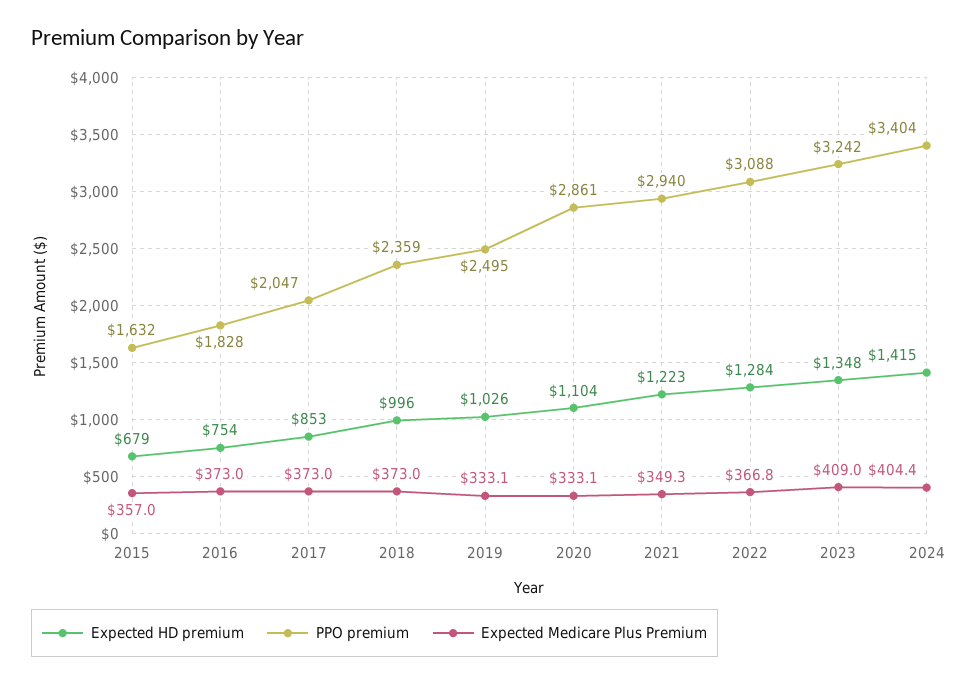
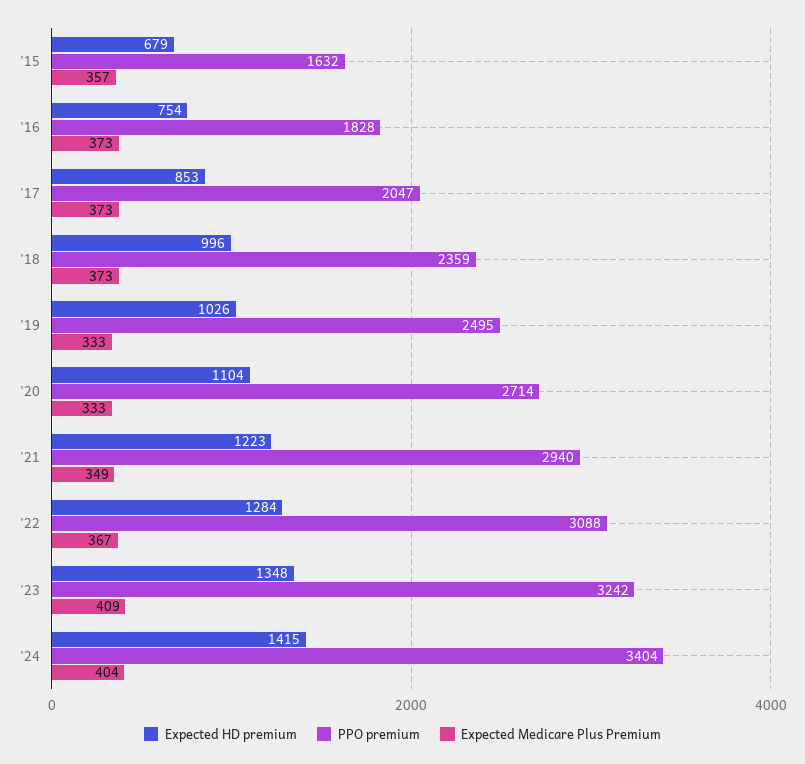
  {
    "Expected HD premium": {
      "2015": 679,
      "2016": 754,
      "2017": 853,
      "2018": 996,
      "2019": 1026,
      "2020": 1104,
      "2021": 1223,
      "2022": 1284,
      "2023": 1348,
      "2024": 1415
    },
    "PPO premium": {
      "2015": 1632,
      "2016": 1828,
      "2017": 2047,
      "2018": 2359,
      "2019": 2495,
-     "2020": 2861,
+     "2020": 2714,
      "2021": 2940,
      "2022": 3088,
      "2023": 3242,
      "2024": 3404
    },
    "Expected Medicare Plus Premium": {
      "2015": 357,
      "2016": 373,
      "2017": 373,
      "2018": 373,
      "2019": 333.1,
      "2020": 333.1,
      "2021": 349.3,
      "2022": 366.8,
      "2023": 409,
      "2024": 404.4
    }
  }

